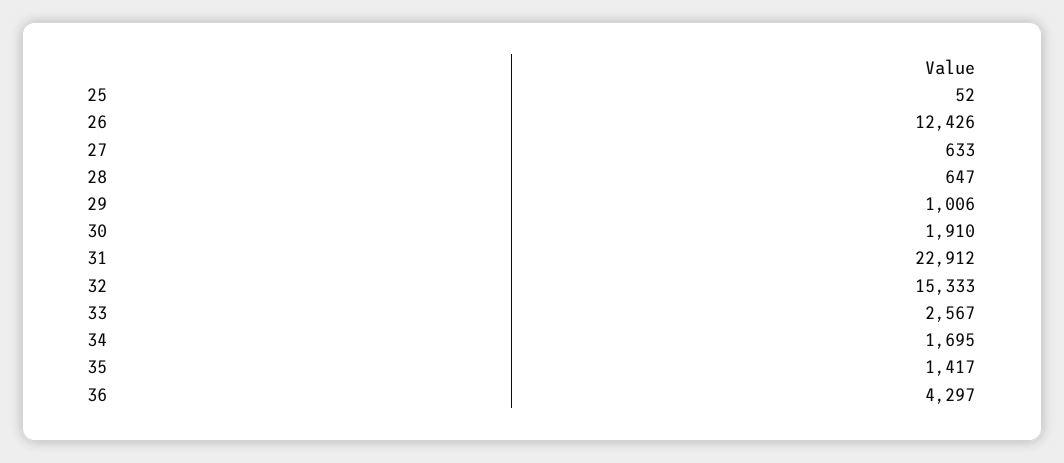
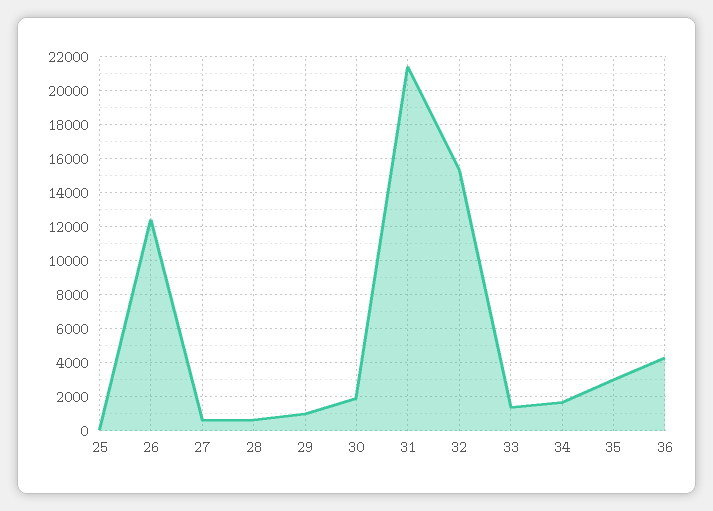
  {
    "25": 52,
    "26": 12426,
    "27": 633,
    "28": 647,
    "29": 1006,
    "30": 1910,
-   "31": 22912,
+   "31": 21500,
    "32": 15333,
-   "33": 2567,
+   "33": 1500,
    "34": 1695,
-   "35": 1417,
+   "35": 3000,
    "36": 4297
  }

